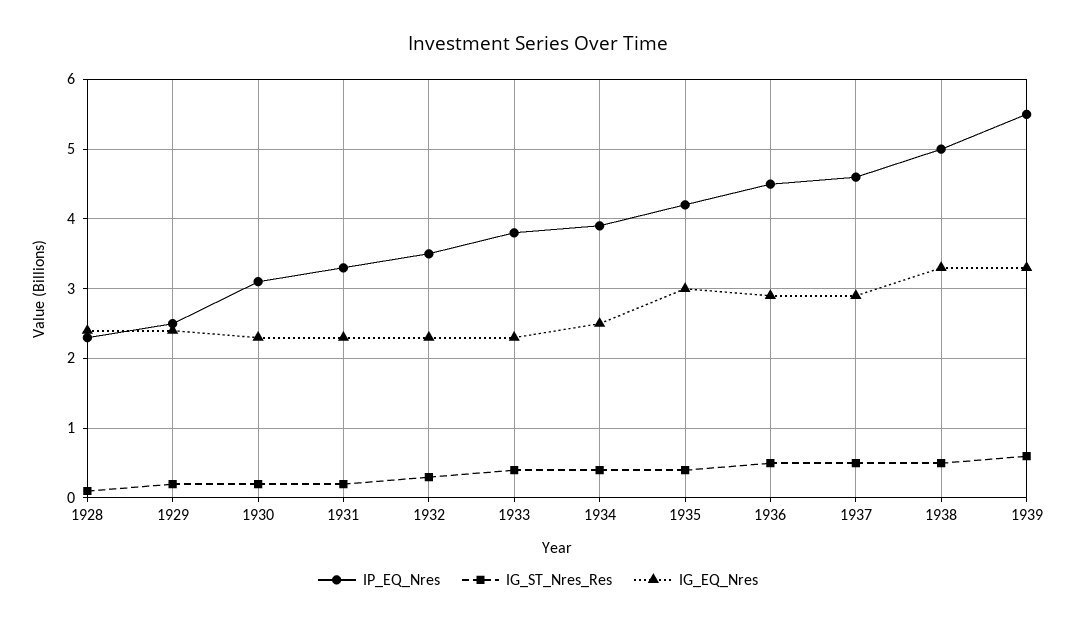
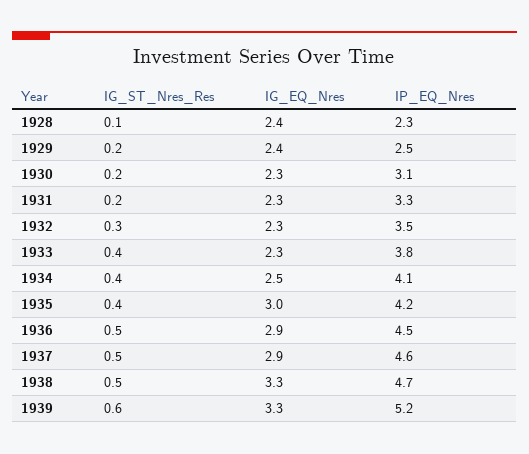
  {
    "IP_EQ_Nres": {
      "1928": 2.3,
      "1929": 2.5,
      "1930": 3.1,
      "1931": 3.3,
      "1932": 3.5,
      "1933": 3.8,
-     "1934": 3.9,
+     "1934": 4.1,
      "1935": 4.2,
      "1936": 4.5,
      "1937": 4.6,
-     "1938": 5,
+     "1938": 4.7,
-     "1939": 5.5
+     "1939": 5.2
    },
    "IG_ST_Nres_Res": {
      "1928": 0.1,
      "1929": 0.2,
      "1930": 0.2,
      "1931": 0.2,
      "1932": 0.3,
      "1933": 0.4,
      "1934": 0.4,
      "1935": 0.4,
      "1936": 0.5,
      "1937": 0.5,
      "1938": 0.5,
      "1939": 0.6
    },
    "IG_EQ_Nres": {
      "1928": 2.4,
      "1929": 2.4,
      "1930": 2.3,
      "1931": 2.3,
      "1932": 2.3,
      "1933": 2.3,
      "1934": 2.5,
      "1935": 3,
      "1936": 2.9,
      "1937": 2.9,
      "1938": 3.3,
      "1939": 3.3
    }
  }

